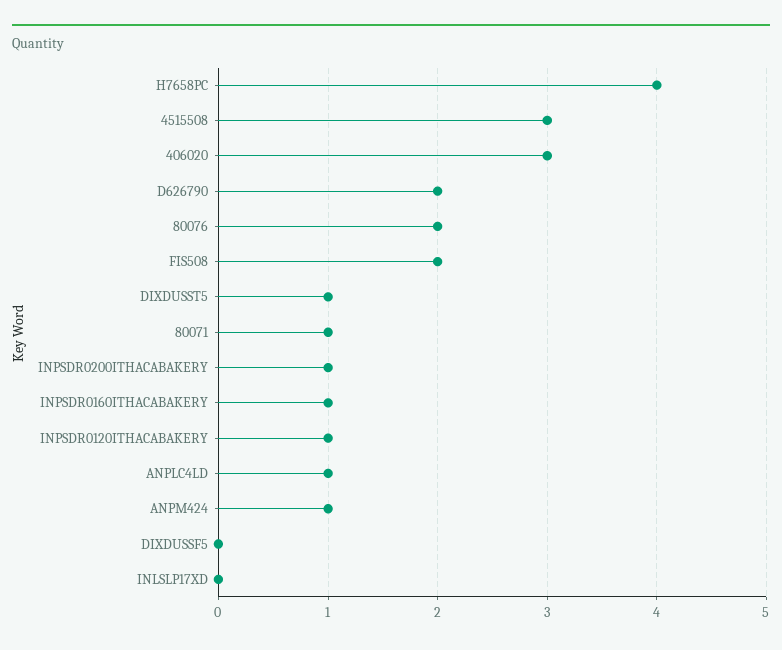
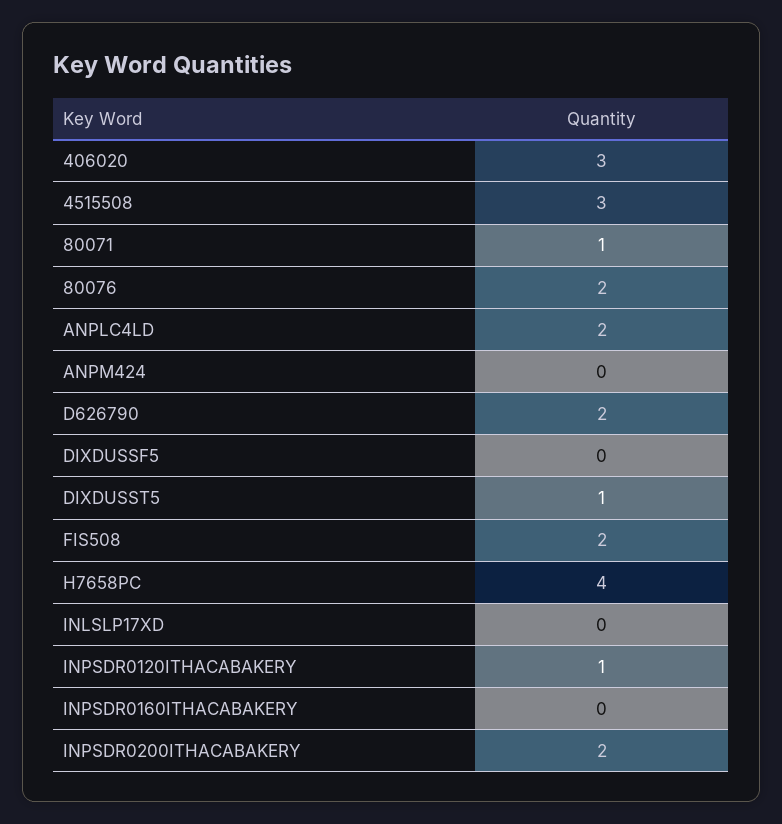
  {
    "H7658PC": 4,
    "4515508": 3,
    "406020": 3,
    "D626790": 2,
    "80076": 2,
    "FIS508": 2,
    "DIXDUSST5": 1,
    "80071": 1,
-   "INPSDR0200ITHACABAKERY": 1,
+   "INPSDR0200ITHACABAKERY": 2,
-   "INPSDR0160ITHACABAKERY": 1,
+   "INPSDR0160ITHACABAKERY": 0,
    "INPSDR0120ITHACABAKERY": 1,
-   "ANPLC4LD": 1,
+   "ANPLC4LD": 2,
-   "ANPM424": 1,
+   "ANPM424": 0,
    "DIXDUSSF5": 0,
    "INLSLP17XD": 0
  }

